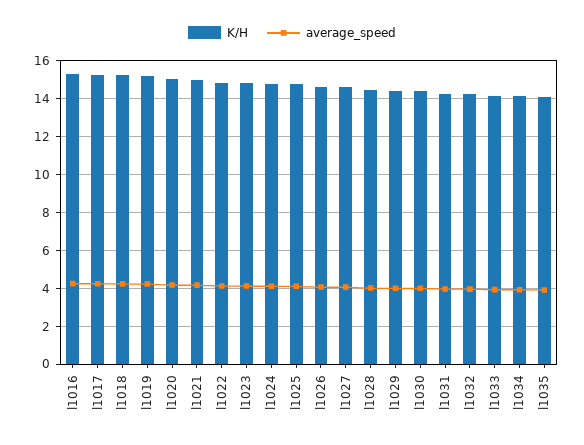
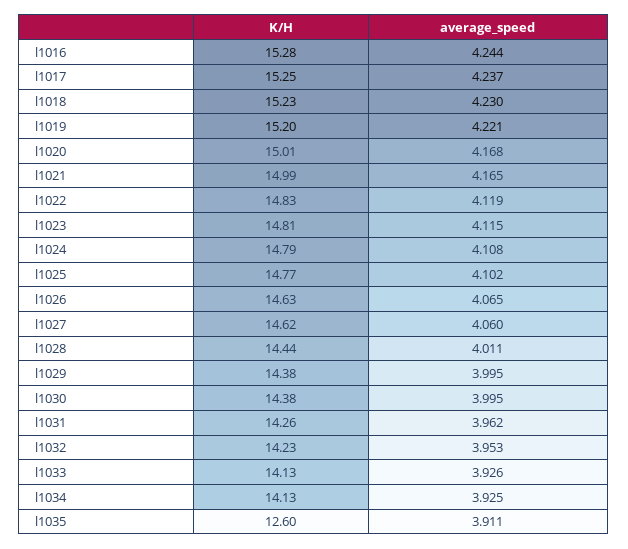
  {
    "K/H": {
      "l1016": 15.28,
      "l1017": 15.25,
      "l1018": 15.23,
      "l1019": 15.2,
      "l1020": 15.01,
      "l1021": 14.99,
      "l1022": 14.83,
      "l1023": 14.81,
      "l1024": 14.79,
      "l1025": 14.77,
      "l1026": 14.63,
      "l1027": 14.62,
      "l1028": 14.44,
      "l1029": 14.38,
      "l1030": 14.38,
      "l1031": 14.26,
      "l1032": 14.23,
      "l1033": 14.13,
      "l1034": 14.13,
-     "l1035": 14
+     "l1035": 12.6
    },
    "average_speed": {
      "l1016": 4.244,
      "l1017": 4.237,
      "l1018": 4.23,
      "l1019": 4.221,
      "l1020": 4.168,
      "l1021": 4.165,
      "l1022": 4.119,
      "l1023": 4.115,
      "l1024": 4.108,
      "l1025": 4.102,
      "l1026": 4.065,
      "l1027": 4.06,
      "l1028": 4.011,
      "l1029": 3.995,
      "l1030": 3.995,
      "l1031": 3.962,
      "l1032": 3.953,
      "l1033": 3.926,
      "l1034": 3.925,
      "l1035": 3.911
    }
  }

